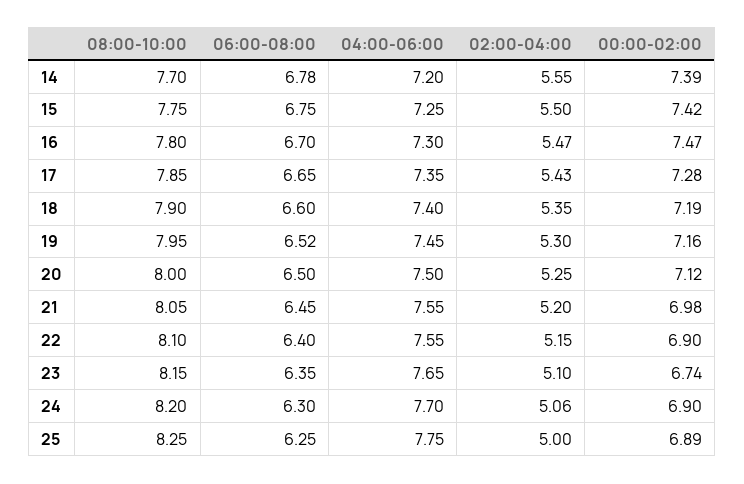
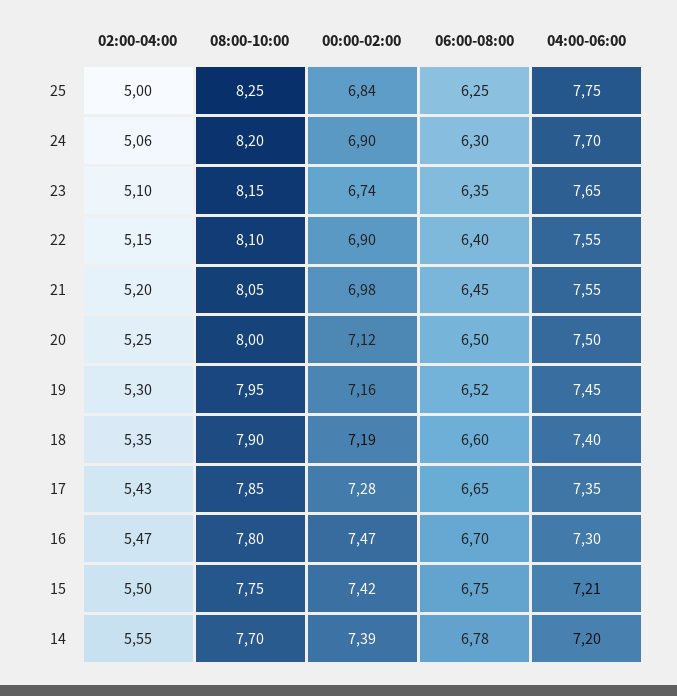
  {
    "08:00-10:00": {
      "14": 7.7,
      "15": 7.75,
      "16": 7.8,
      "17": 7.85,
      "18": 7.9,
      "19": 7.95,
      "20": 8,
      "21": 8.05,
      "22": 8.1,
      "23": 8.15,
      "24": 8.2,
      "25": 8.25
    },
    "06:00-08:00": {
      "14": 6.78,
      "15": 6.75,
      "16": 6.7,
      "17": 6.65,
      "18": 6.6,
      "19": 6.52,
      "20": 6.5,
      "21": 6.45,
      "22": 6.4,
      "23": 6.35,
      "24": 6.3,
      "25": 6.25
    },
    "04:00-06:00": {
      "14": 7.2,
-     "15": 7.25,
+     "15": 7.21,
      "16": 7.3,
      "17": 7.35,
      "18": 7.4,
      "19": 7.45,
      "20": 7.5,
      "21": 7.55,
      "22": 7.55,
      "23": 7.65,
      "24": 7.7,
      "25": 7.75
    },
    "02:00-04:00": {
      "14": 5.55,
      "15": 5.5,
      "16": 5.47,
      "17": 5.43,
      "18": 5.35,
      "19": 5.3,
      "20": 5.25,
      "21": 5.2,
      "22": 5.15,
      "23": 5.1,
      "24": 5.06,
      "25": 5
    },
    "00:00-02:00": {
      "14": 7.39,
      "15": 7.42,
      "16": 7.47,
      "17": 7.28,
      "18": 7.19,
      "19": 7.16,
      "20": 7.12,
      "21": 6.98,
      "22": 6.9,
      "23": 6.74,
      "24": 6.9,
-     "25": 6.89
+     "25": 6.84
    }
  }

